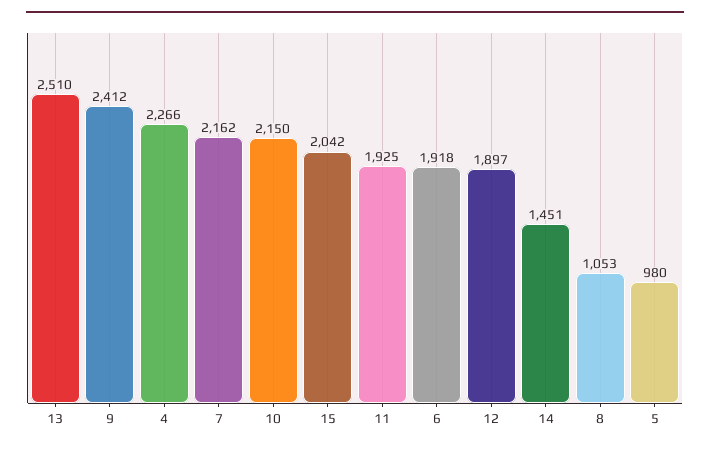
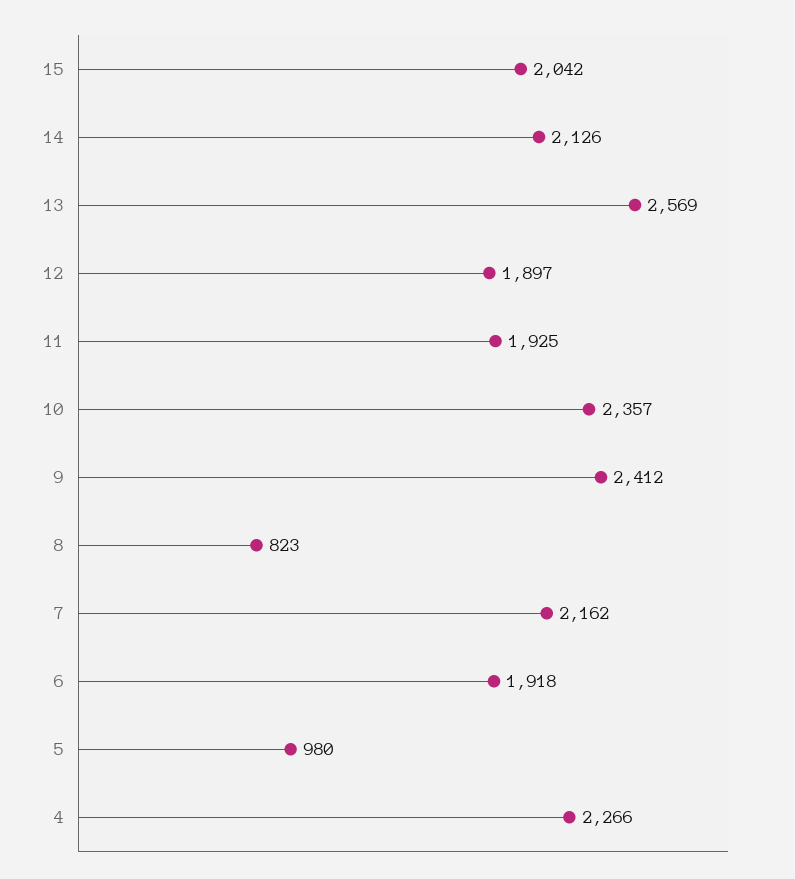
  {
-   "13": 2510,
+   "13": 2569,
    "9": 2412,
    "4": 2266,
    "7": 2162,
-   "10": 2150,
+   "10": 2357,
    "15": 2042,
    "11": 1925,
    "6": 1918,
    "12": 1897,
-   "14": 1451,
+   "14": 2126,
-   "8": 1053,
+   "8": 823,
    "5": 980
  }

